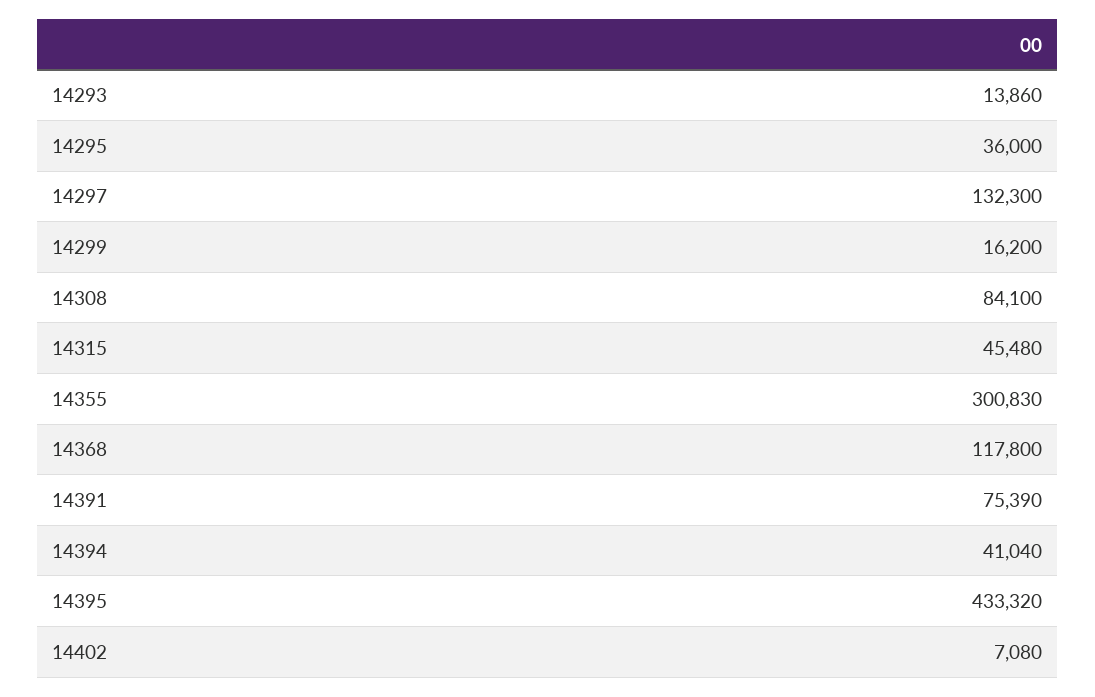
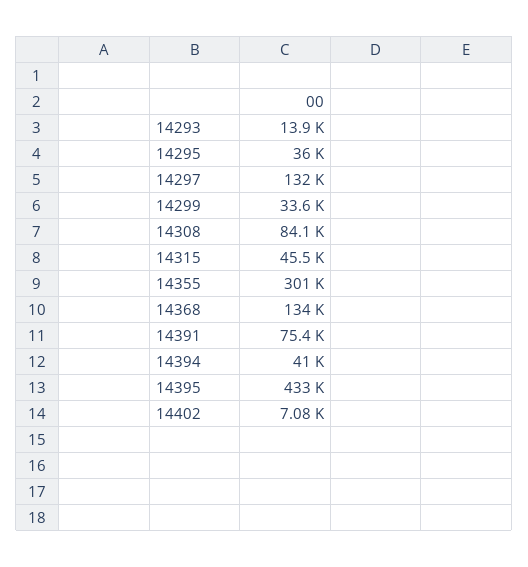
  {
    "14293": 13860,
    "14295": 36000,
    "14297": 132300,
-   "14299": 16200,
+   "14299": 33600,
    "14308": 84100,
    "14315": 45480,
    "14355": 300830,
-   "14368": 117800,
+   "14368": 134000,
    "14391": 75390,
    "14394": 41040,
    "14395": 433320,
    "14402": 7080
  }

